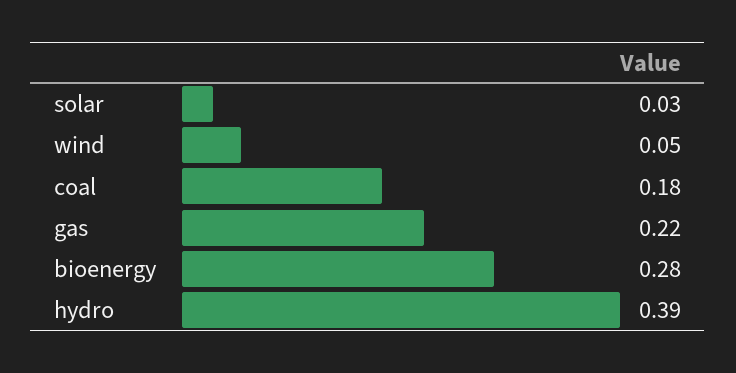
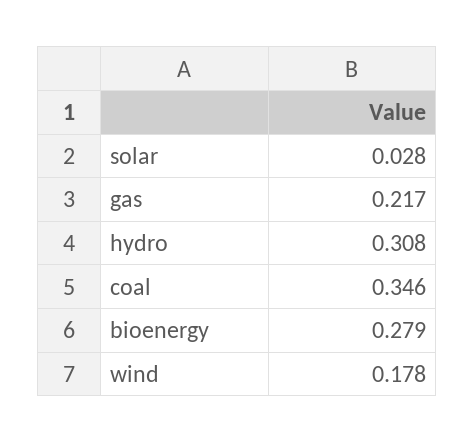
  {
    "solar": 0.028,
-   "wind": 0.05,
+   "wind": 0.178,
-   "coal": 0.18,
+   "coal": 0.346,
    "gas": 0.217,
    "bioenergy": 0.279,
-   "hydro": 0.39
+   "hydro": 0.308
  }

